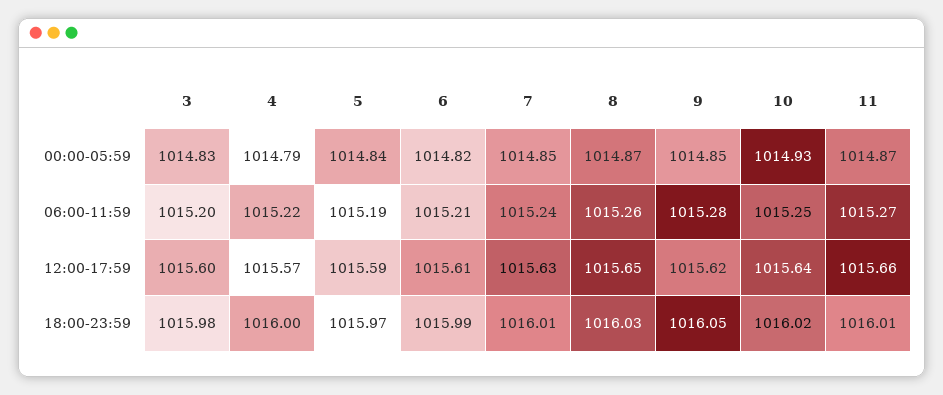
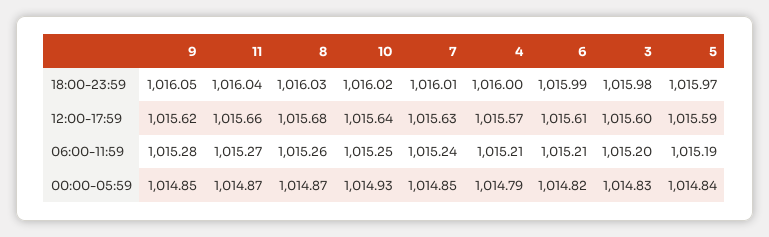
  {
    "3": {
      "00:00-05:59": 1014.83,
      "06:00-11:59": 1015.2,
      "12:00-17:59": 1015.6,
      "18:00-23:59": 1015.98
    },
    "4": {
      "00:00-05:59": 1014.79,
-     "06:00-11:59": 1015.22,
+     "06:00-11:59": 1015.21,
      "12:00-17:59": 1015.57,
      "18:00-23:59": 1016
    },
    "5": {
      "00:00-05:59": 1014.84,
      "06:00-11:59": 1015.19,
      "12:00-17:59": 1015.59,
      "18:00-23:59": 1015.97
    },
    "6": {
      "00:00-05:59": 1014.82,
      "06:00-11:59": 1015.21,
      "12:00-17:59": 1015.61,
      "18:00-23:59": 1015.99
    },
    "7": {
      "00:00-05:59": 1014.85,
      "06:00-11:59": 1015.24,
      "12:00-17:59": 1015.63,
      "18:00-23:59": 1016.01
    },
    "8": {
      "00:00-05:59": 1014.87,
      "06:00-11:59": 1015.26,
-     "12:00-17:59": 1015.65,
+     "12:00-17:59": 1015.68,
      "18:00-23:59": 1016.03
    },
    "9": {
      "00:00-05:59": 1014.85,
      "06:00-11:59": 1015.28,
      "12:00-17:59": 1015.62,
      "18:00-23:59": 1016.05
    },
    "10": {
      "00:00-05:59": 1014.93,
      "06:00-11:59": 1015.25,
      "12:00-17:59": 1015.64,
      "18:00-23:59": 1016.02
    },
    "11": {
      "00:00-05:59": 1014.87,
      "06:00-11:59": 1015.27,
      "12:00-17:59": 1015.66,
-     "18:00-23:59": 1016.01
+     "18:00-23:59": 1016.04
    }
  }

